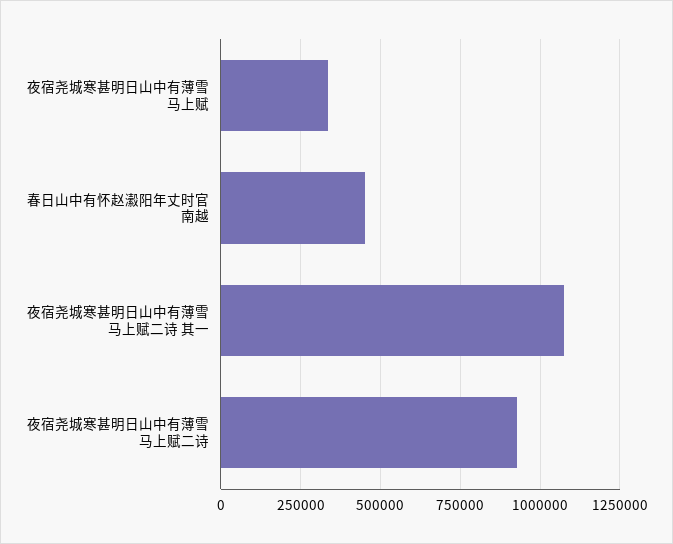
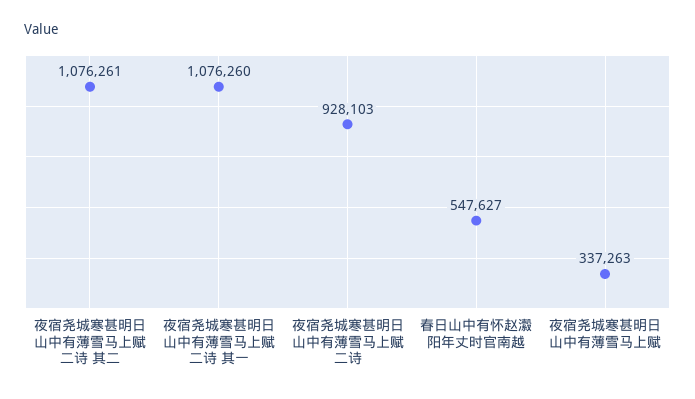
  {
    "夜宿尧城寒甚明日山中有薄雪马上赋": 337263,
-   "春日山中有怀赵瀫阳年丈时官南越": 450000,
+   "春日山中有怀赵瀫阳年丈时官南越": 547627,
    "夜宿尧城寒甚明日山中有薄雪马上赋二诗 其一": 1076260,
-   "夜宿尧城寒甚明日山中有薄雪马上赋二诗": 928103
+   "夜宿尧城寒甚明日山中有薄雪马上赋二诗": 928103,
+   "夜宿尧城寒甚明日山中有薄雪马上赋二诗 其二": 1076261
  }

